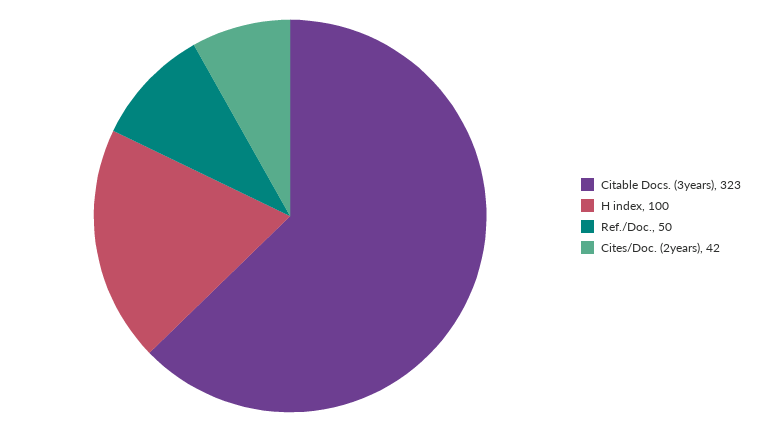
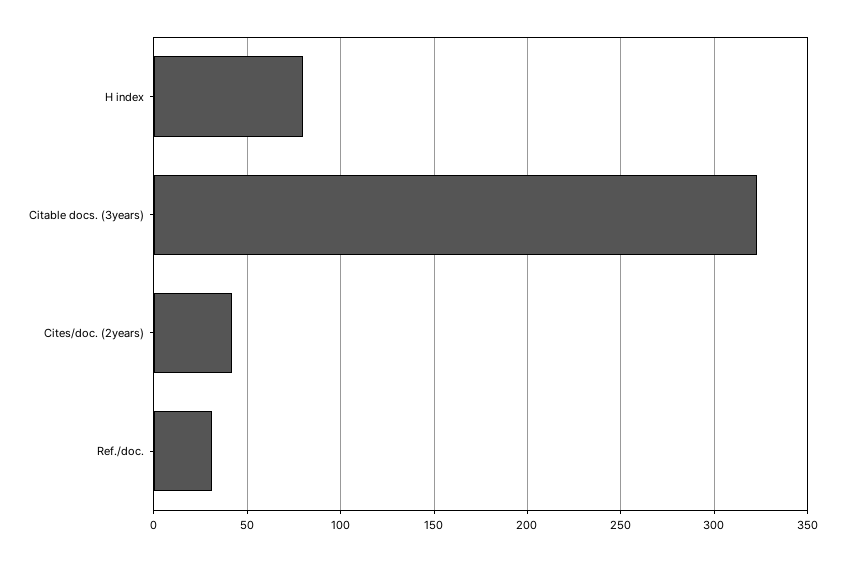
  {
    "Citable Docs. (3years)": 323,
-   "H index": 100,
+   "H index": 80,
-   "Ref./Doc.": 50,
+   "Ref./Doc.": 30,
    "Cites/Doc. (2years)": 42
  }

